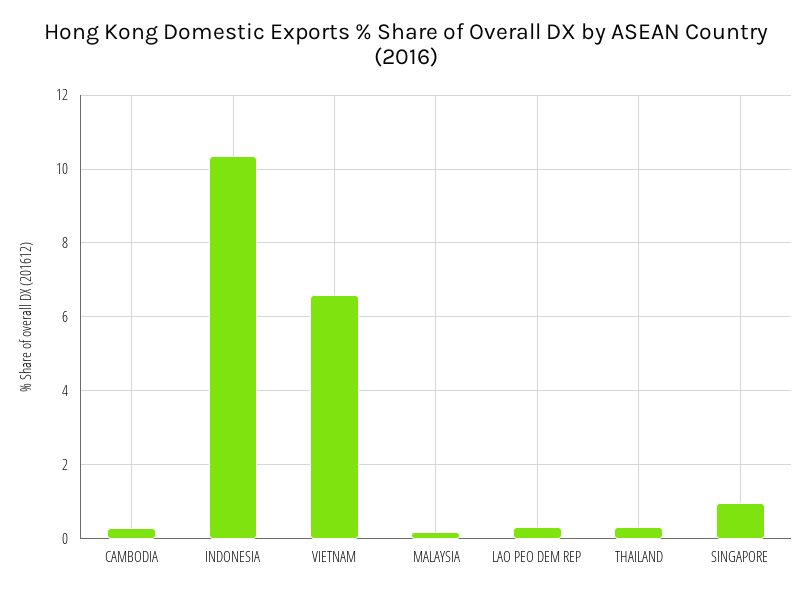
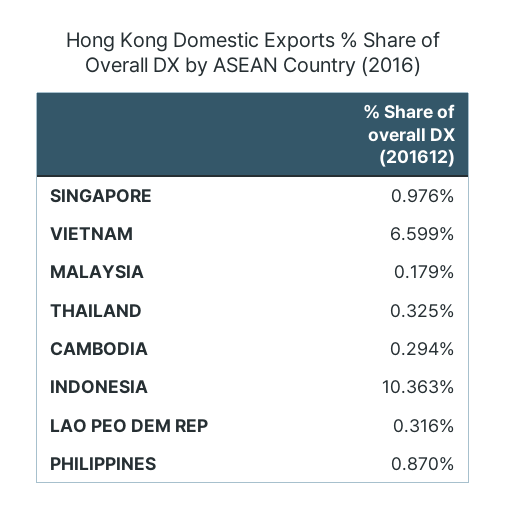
  {
    "CAMBODIA": 0.294,
    "INDONESIA": 10.363,
    "VIETNAM": 6.599,
    "MALAYSIA": 0.179,
    "LAO PEO DEM REP": 0.316,
    "THAILAND": 0.325,
-   "SINGAPORE": 0.976
+   "SINGAPORE": 0.976,
+   "PHILIPPINES": 0.87
  }

